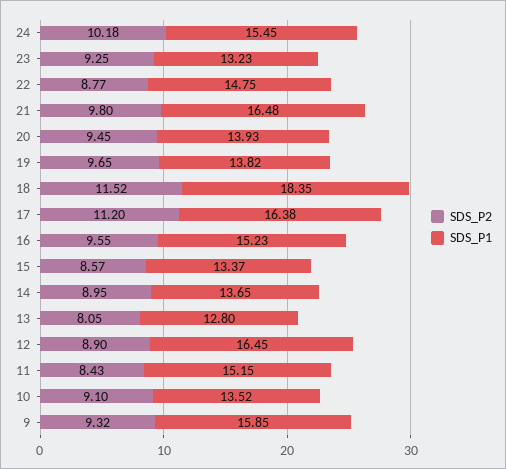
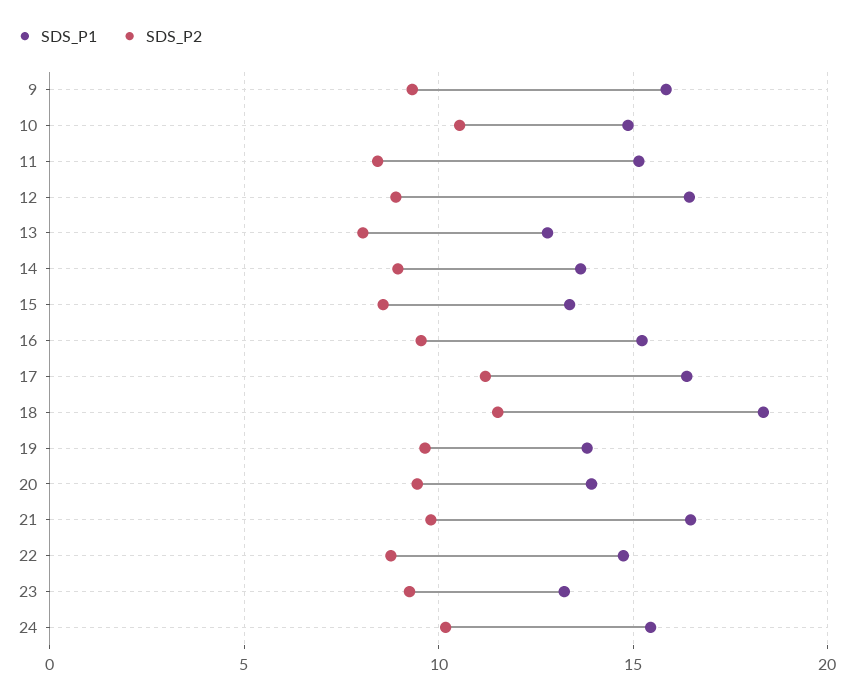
  {
    "SDS_P2": {
      "24": 10.18,
      "23": 9.25,
      "22": 8.77,
      "21": 9.8,
      "20": 9.45,
      "19": 9.65,
      "18": 11.52,
      "17": 11.2,
      "16": 9.55,
      "15": 8.57,
      "14": 8.95,
      "13": 8.05,
      "12": 8.9,
      "11": 8.43,
-     "10": 9.1,
+     "10": 10.5,
      "9": 9.32
    },
    "SDS_P1": {
      "24": 15.45,
      "23": 13.23,
      "22": 14.75,
      "21": 16.48,
      "20": 13.93,
      "19": 13.82,
      "18": 18.35,
      "17": 16.38,
      "16": 15.23,
      "15": 13.37,
      "14": 13.65,
      "13": 12.8,
      "12": 16.45,
      "11": 15.15,
-     "10": 13.52,
+     "10": 15,
      "9": 15.85
    }
  }

